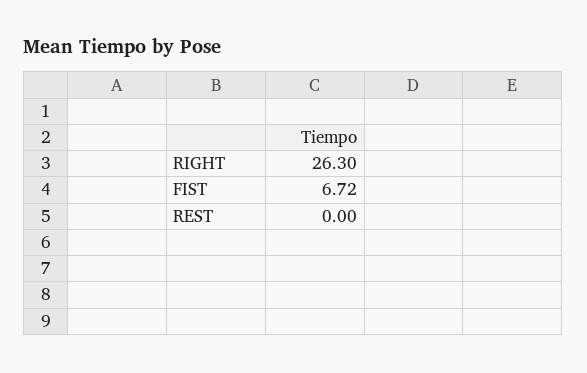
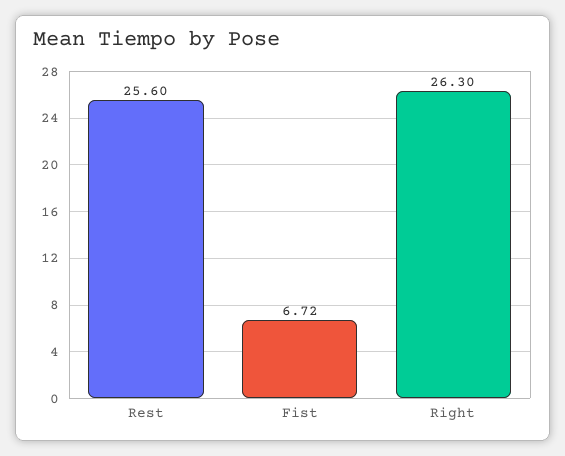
  {
    "RIGHT": 26.3,
    "FIST": 6.72,
-   "REST": 0
+   "REST": 25.6
  }

